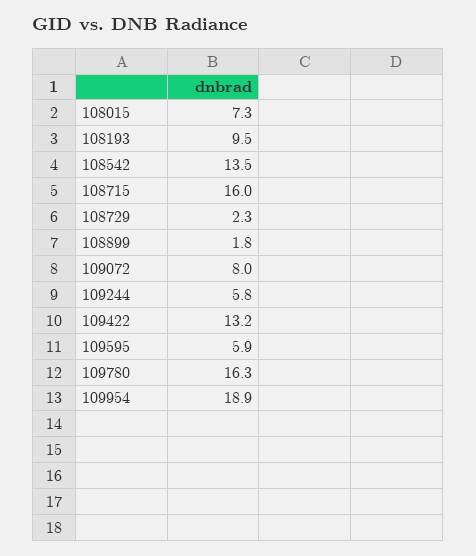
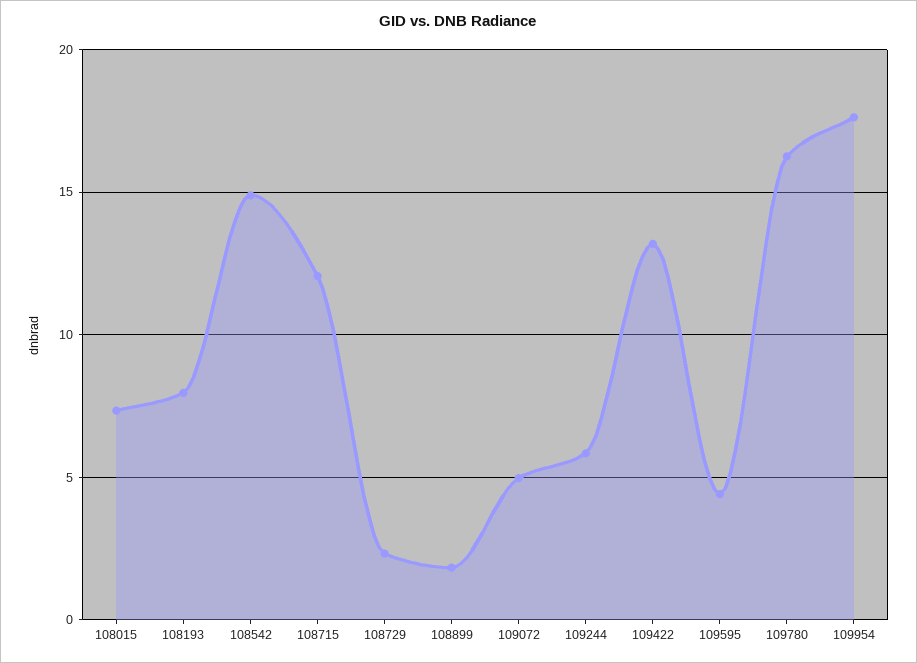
  {
    "108015": 7.3,
-   "108193": 9.5,
+   "108193": 8,
-   "108542": 13.5,
+   "108542": 15,
-   "108715": 16,
+   "108715": 12,
    "108729": 2.3,
    "108899": 1.8,
-   "109072": 8,
+   "109072": 5,
    "109244": 5.8,
    "109422": 13.2,
-   "109595": 5.9,
+   "109595": 4.5,
    "109780": 16.3,
-   "109954": 18.9
+   "109954": 17.5
  }

